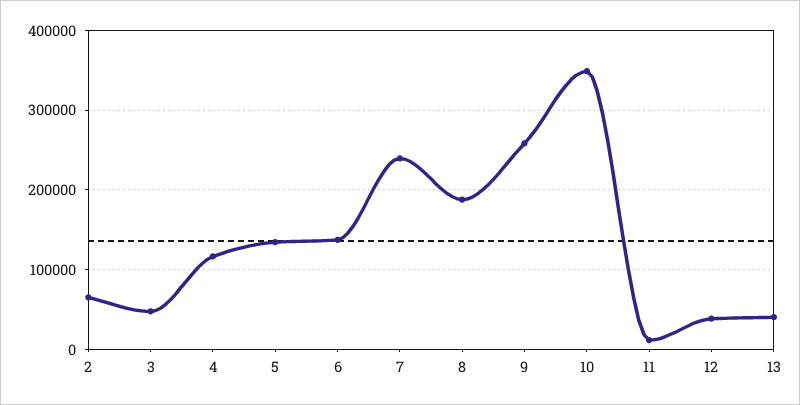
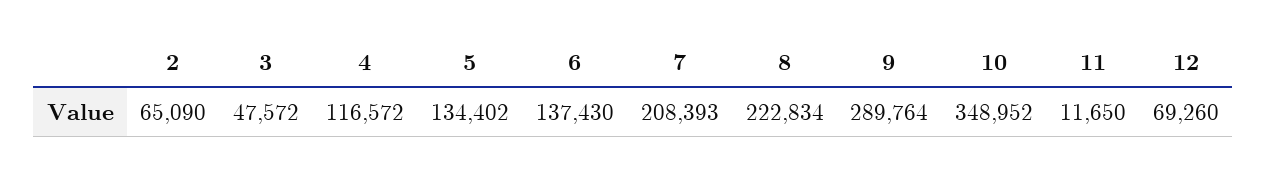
  {
    "2": 65090,
    "3": 47572,
    "4": 116572,
    "5": 134402,
    "6": 137430,
-   "7": 240000,
+   "7": 208393,
-   "8": 190000,
+   "8": 222834,
-   "9": 260000,
+   "9": 289764,
    "10": 348952,
    "11": 11650,
-   "12": 40000,
+   "12": 69260
-   "13": 40000
  }

